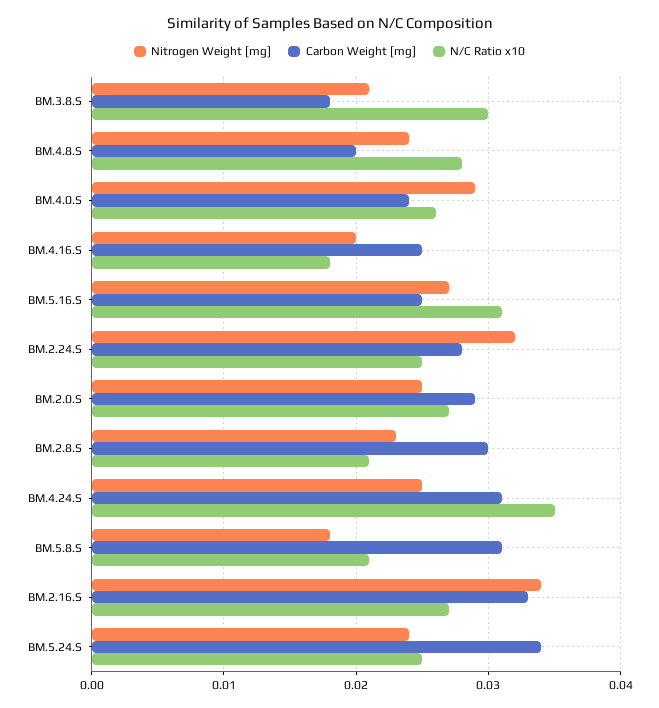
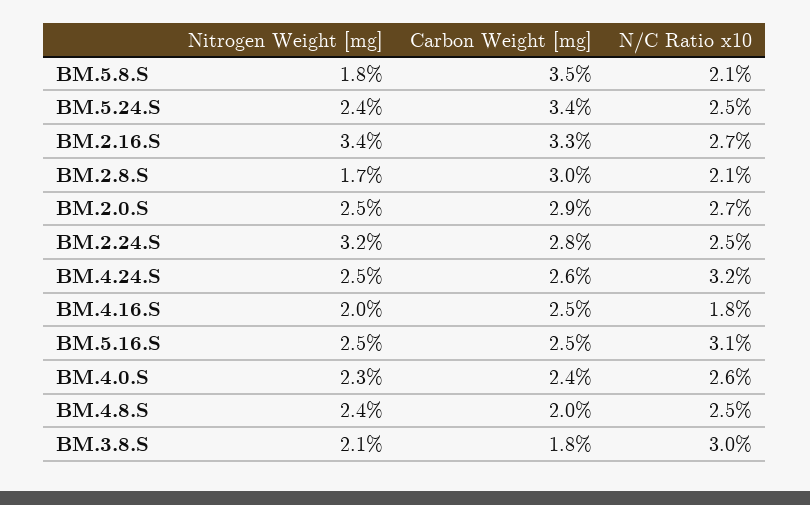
  {
    "Nitrogen Weight [mg]": {
      "BM.3.8.S": 0.021,
      "BM.4.8.S": 0.024,
-     "BM.4.0.S": 0.029,
+     "BM.4.0.S": 0.023,
      "BM.4.16.S": 0.02,
-     "BM.5.16.S": 0.027,
+     "BM.5.16.S": 0.025,
      "BM.2.24.S": 0.032,
      "BM.2.0.S": 0.025,
-     "BM.2.8.S": 0.023,
+     "BM.2.8.S": 0.017,
      "BM.4.24.S": 0.025,
      "BM.5.8.S": 0.018,
      "BM.2.16.S": 0.034,
      "BM.5.24.S": 0.024
    },
    "Carbon Weight [mg]": {
      "BM.3.8.S": 0.018,
      "BM.4.8.S": 0.02,
      "BM.4.0.S": 0.024,
      "BM.4.16.S": 0.025,
      "BM.5.16.S": 0.025,
      "BM.2.24.S": 0.028,
      "BM.2.0.S": 0.029,
      "BM.2.8.S": 0.03,
-     "BM.4.24.S": 0.031,
+     "BM.4.24.S": 0.026,
-     "BM.5.8.S": 0.031,
+     "BM.5.8.S": 0.035,
      "BM.2.16.S": 0.033,
      "BM.5.24.S": 0.034
    },
    "N/C Ratio x10": {
      "BM.3.8.S": 0.03,
-     "BM.4.8.S": 0.028,
+     "BM.4.8.S": 0.025,
      "BM.4.0.S": 0.026,
      "BM.4.16.S": 0.018,
      "BM.5.16.S": 0.031,
      "BM.2.24.S": 0.025,
      "BM.2.0.S": 0.027,
      "BM.2.8.S": 0.021,
-     "BM.4.24.S": 0.035,
+     "BM.4.24.S": 0.032,
      "BM.5.8.S": 0.021,
      "BM.2.16.S": 0.027,
      "BM.5.24.S": 0.025
    }
  }

